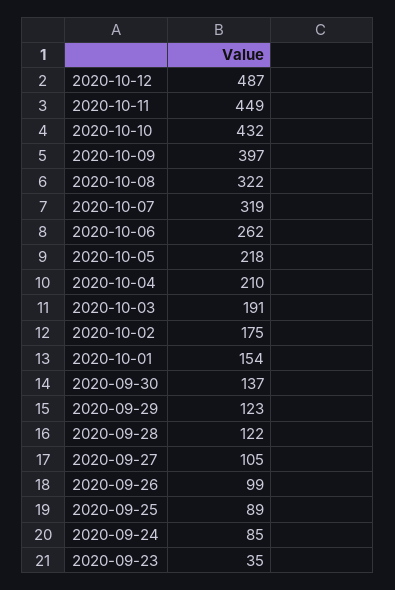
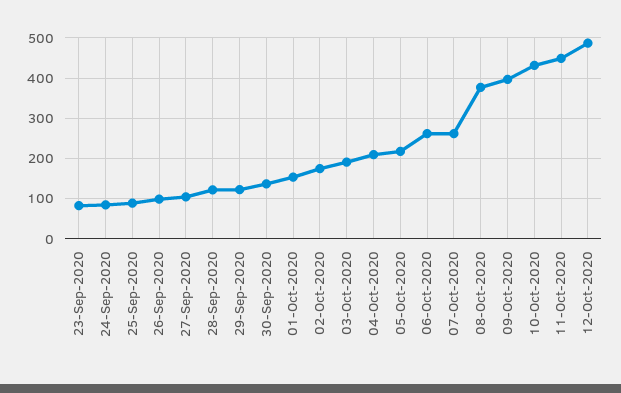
  {
    "2020-10-12": 487,
    "2020-10-11": 449,
    "2020-10-10": 432,
    "2020-10-09": 397,
-   "2020-10-08": 322,
+   "2020-10-08": 380,
-   "2020-10-07": 319,
+   "2020-10-07": 260,
    "2020-10-06": 262,
    "2020-10-05": 218,
    "2020-10-04": 210,
    "2020-10-03": 191,
    "2020-10-02": 175,
    "2020-10-01": 154,
    "2020-09-30": 137,
    "2020-09-29": 123,
    "2020-09-28": 122,
    "2020-09-27": 105,
    "2020-09-26": 99,
    "2020-09-25": 89,
    "2020-09-24": 85,
-   "2020-09-23": 35
+   "2020-09-23": 80
  }

